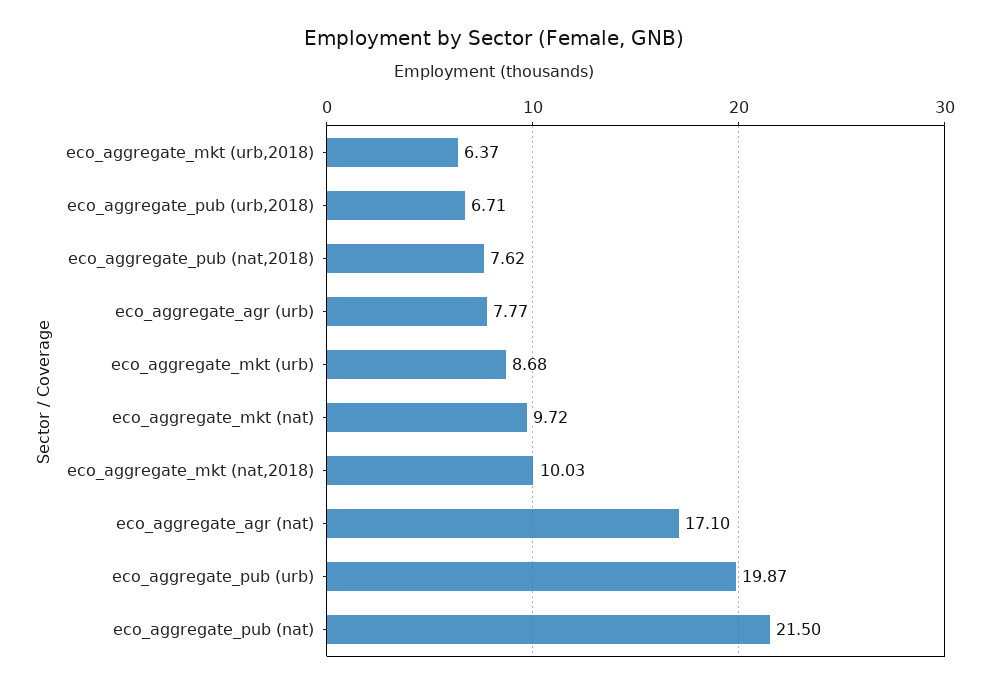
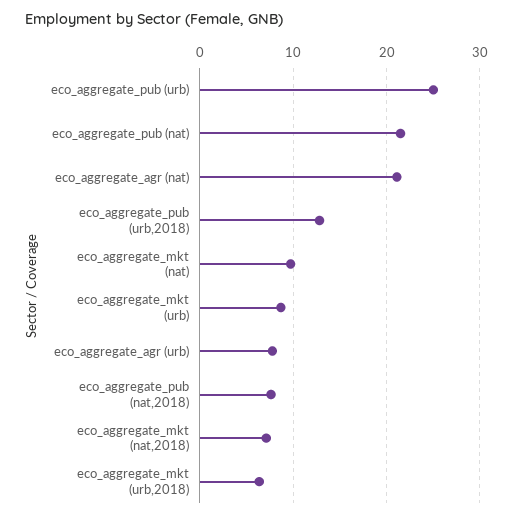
  {
    "eco_aggregate_mkt (urb,2018)": 6.37,
-   "eco_aggregate_pub (urb,2018)": 6.71,
+   "eco_aggregate_pub (urb,2018)": 13,
    "eco_aggregate_pub (nat,2018)": 7.62,
    "eco_aggregate_agr (urb)": 7.77,
    "eco_aggregate_mkt (urb)": 8.68,
    "eco_aggregate_mkt (nat)": 9.72,
-   "eco_aggregate_mkt (nat,2018)": 10.03,
+   "eco_aggregate_mkt (nat,2018)": 7,
-   "eco_aggregate_agr (nat)": 17.1,
+   "eco_aggregate_agr (nat)": 21,
-   "eco_aggregate_pub (urb)": 19.87,
+   "eco_aggregate_pub (urb)": 25,
    "eco_aggregate_pub (nat)": 21.5
  }

